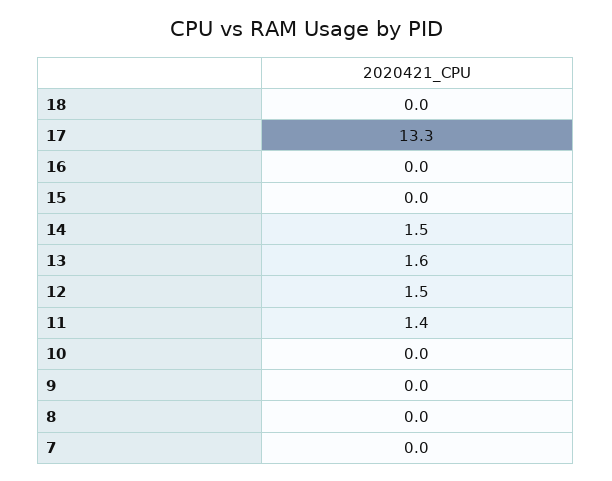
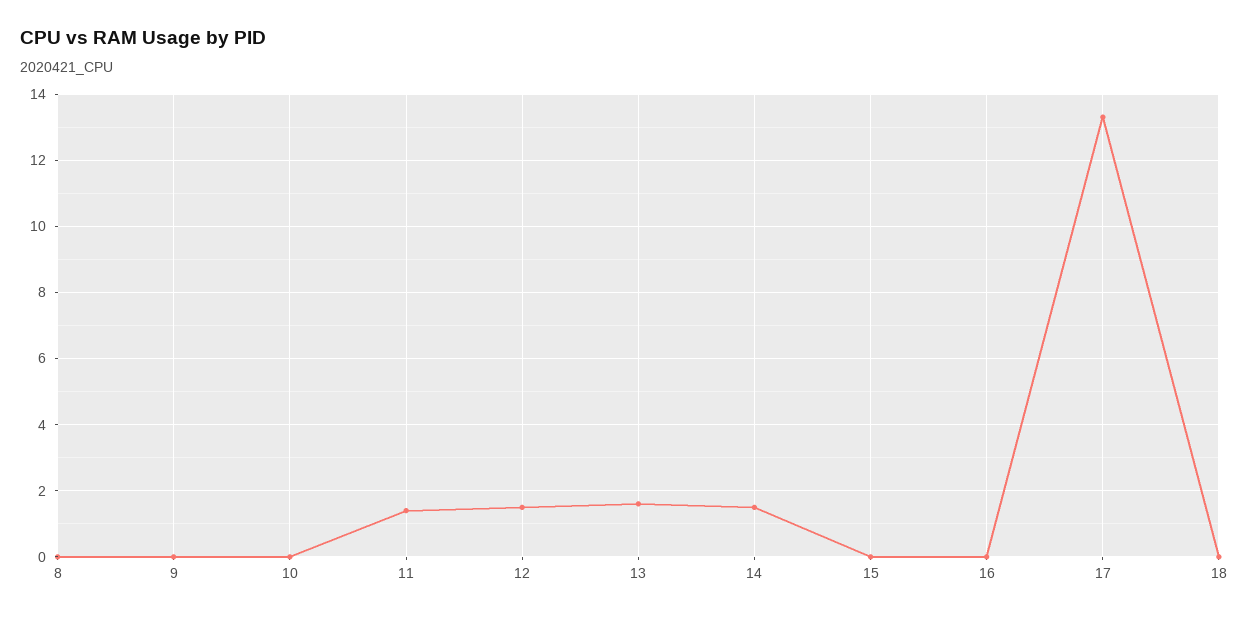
  {
    "18": 0,
    "17": 13.3,
    "16": 0,
    "15": 0,
    "14": 1.5,
    "13": 1.6,
    "12": 1.5,
    "11": 1.4,
    "10": 0,
    "9": 0,
-   "8": 0,
+   "8": 0
-   "7": 0
  }

